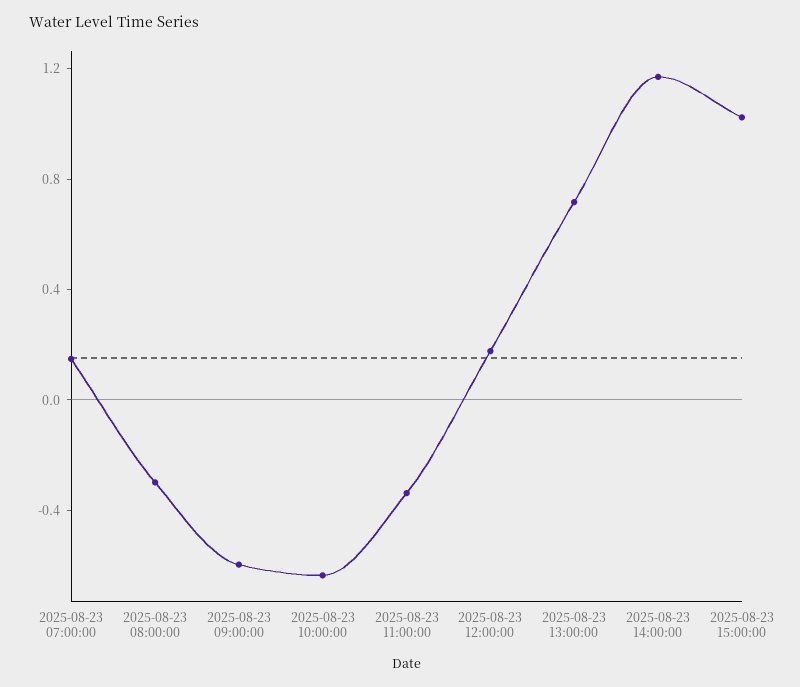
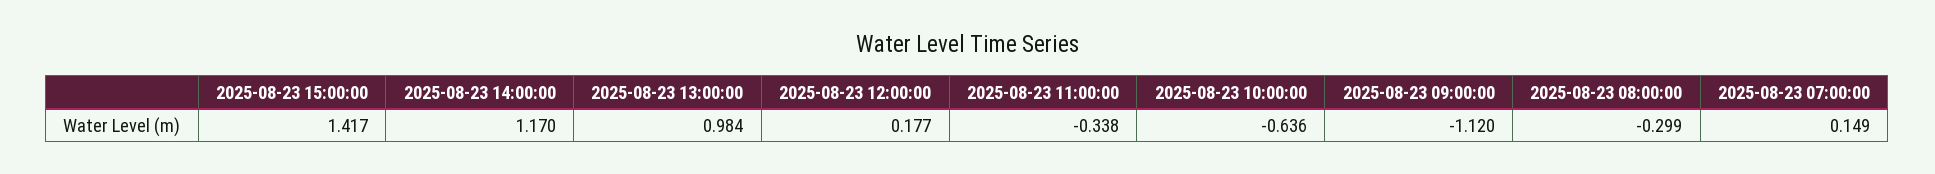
  {
    "2025-08-23 07:00:00": 0.149,
    "2025-08-23 08:00:00": -0.299,
-   "2025-08-23 09:00:00": -0.6,
+   "2025-08-23 09:00:00": -1.12,
    "2025-08-23 10:00:00": -0.636,
    "2025-08-23 11:00:00": -0.338,
    "2025-08-23 12:00:00": 0.177,
-   "2025-08-23 13:00:00": 0.7,
+   "2025-08-23 13:00:00": 0.984,
    "2025-08-23 14:00:00": 1.17,
-   "2025-08-23 15:00:00": 1
+   "2025-08-23 15:00:00": 1.417
  }

